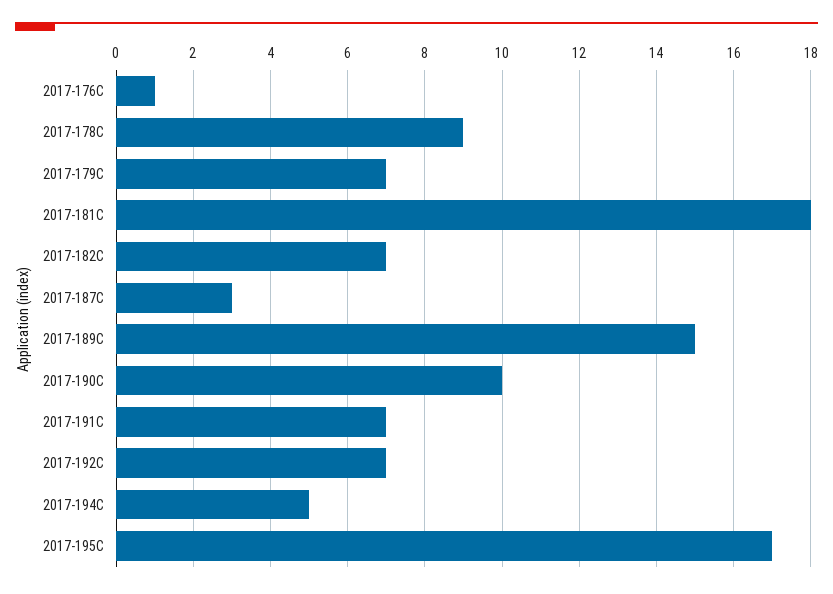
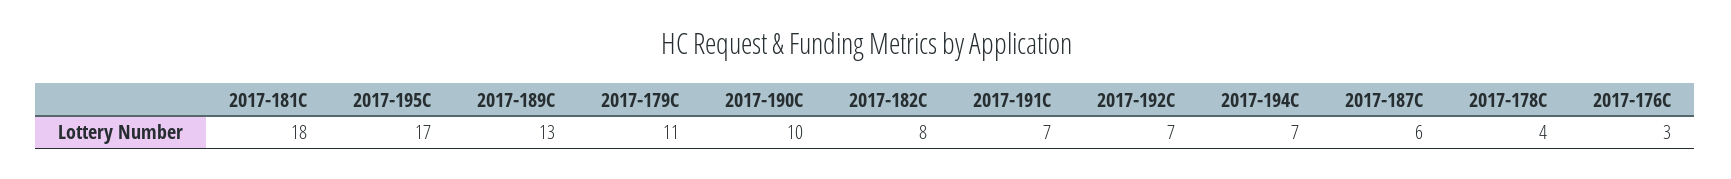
  {
-   "2017-176C": 1,
+   "2017-176C": 3,
-   "2017-178C": 9,
+   "2017-178C": 4,
-   "2017-179C": 7,
+   "2017-179C": 11,
    "2017-181C": 18,
-   "2017-182C": 7,
+   "2017-182C": 8,
-   "2017-187C": 3,
+   "2017-187C": 6,
-   "2017-189C": 15,
+   "2017-189C": 13,
    "2017-190C": 10,
    "2017-191C": 7,
    "2017-192C": 7,
-   "2017-194C": 5,
+   "2017-194C": 7,
    "2017-195C": 17
  }

